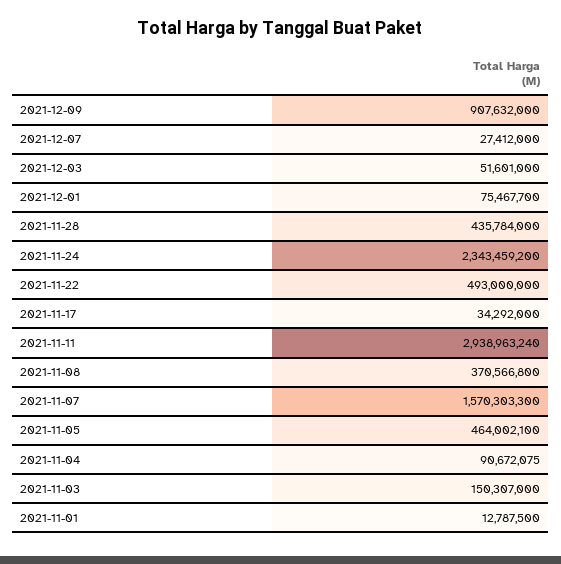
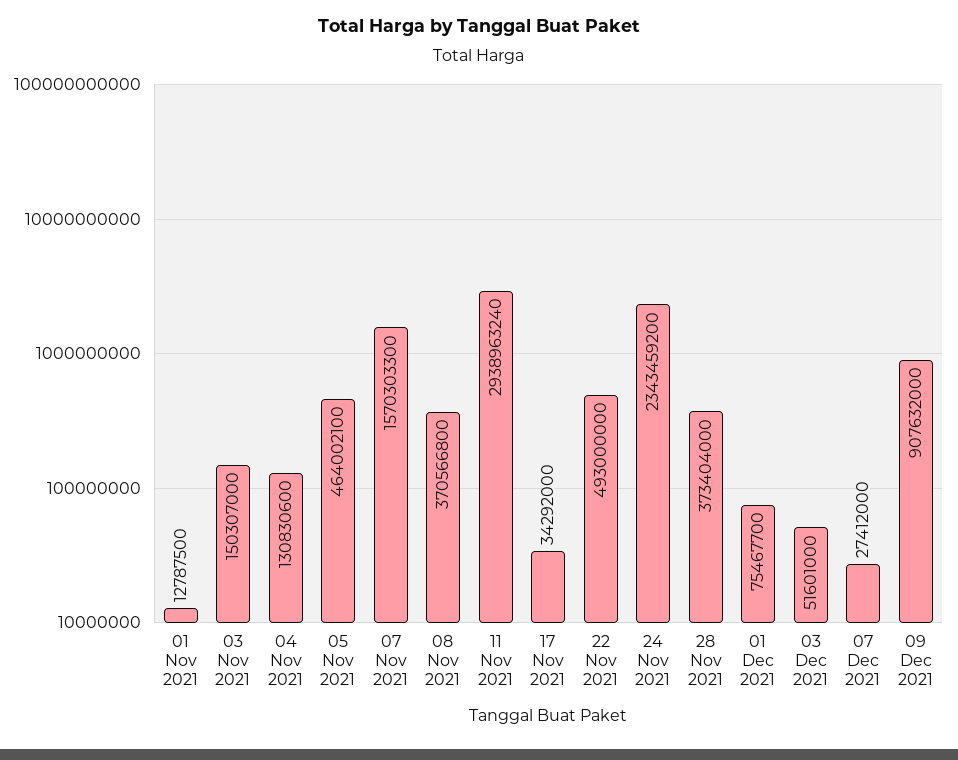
  {
    "2021-12-09": 907632000,
    "2021-12-07": 27412000,
    "2021-12-03": 51601000,
    "2021-12-01": 75467700,
-   "2021-11-28": 435784000,
+   "2021-11-28": 373404000,
    "2021-11-24": 2343459200,
    "2021-11-22": 493000000,
    "2021-11-17": 34292000,
    "2021-11-11": 2938963240,
    "2021-11-08": 370566800,
    "2021-11-07": 1570303300,
    "2021-11-05": 464002100,
-   "2021-11-04": 90672075,
+   "2021-11-04": 130830600,
    "2021-11-03": 150307000,
    "2021-11-01": 12787500
  }

